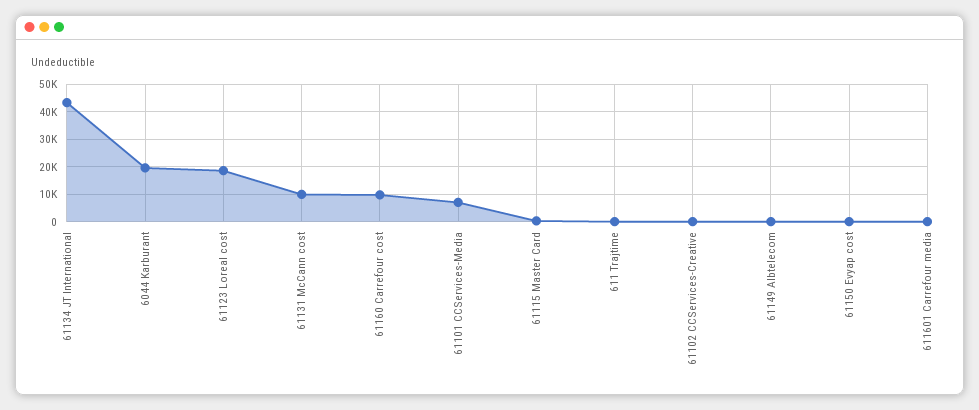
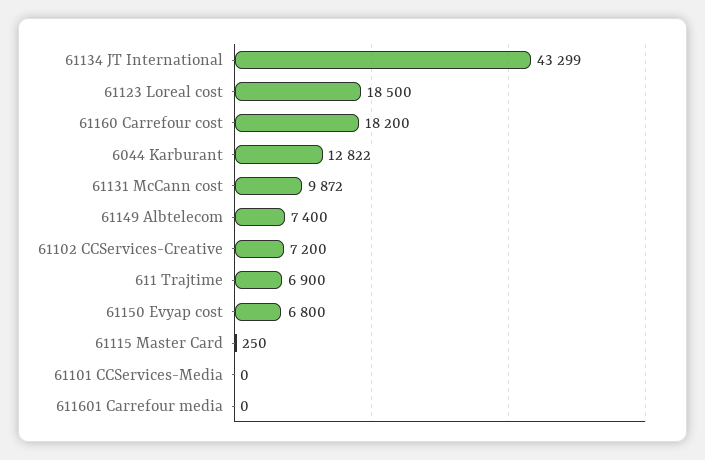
  {
    "61134 JT International": 43299,
-   "6044 Karburant": 20000,
+   "6044 Karburant": 12822,
    "61123 Loreal cost": 18500,
    "61131 McCann cost": 9872,
-   "61160 Carrefour cost": 10000,
+   "61160 Carrefour cost": 18200,
-   "61101 CCServices-Media": 7500,
+   "61101 CCServices-Media": 0,
    "61115 Master Card": 250,
-   "611 Trajtime": 0,
+   "611 Trajtime": 6900,
-   "61102 CCServices-Creative": 0,
+   "61102 CCServices-Creative": 7200,
-   "61149 Albtelecom": 0,
+   "61149 Albtelecom": 7400,
-   "61150 Evyap cost": 0,
+   "61150 Evyap cost": 6800,
    "611601 Carrefour media": 0
  }

